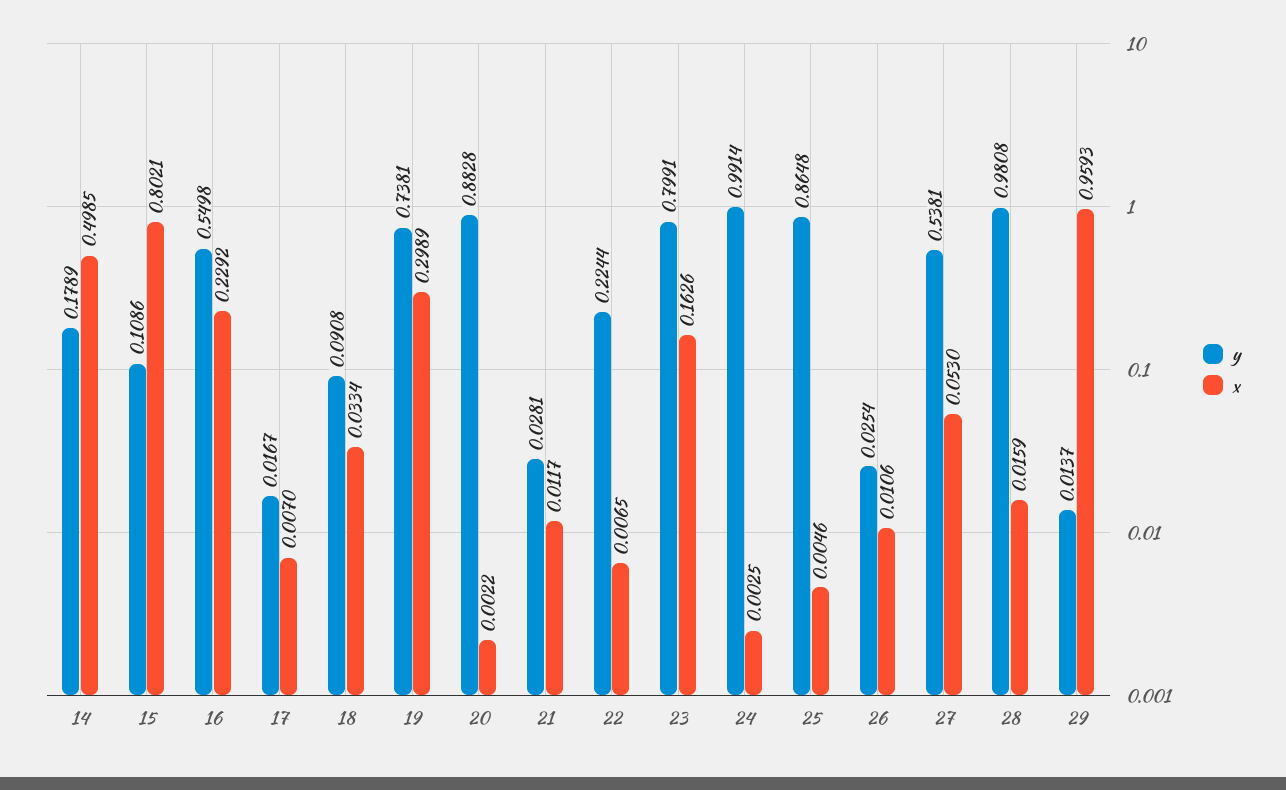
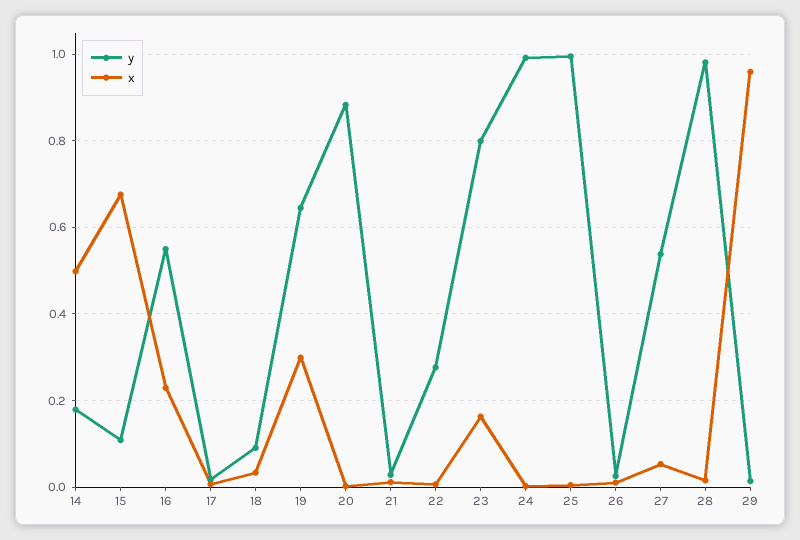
  {
    "y": {
      "14": 0.1789,
      "15": 0.1086,
      "16": 0.5498,
      "17": 0.0167,
      "18": 0.0908,
-     "19": 0.7381,
+     "19": 0.64,
      "20": 0.8828,
      "21": 0.0281,
-     "22": 0.2244,
+     "22": 0.28,
      "23": 0.7991,
      "24": 0.9914,
-     "25": 0.8648,
+     "25": 1,
      "26": 0.0254,
      "27": 0.5381,
      "28": 0.9808,
      "29": 0.0137
    },
    "x": {
      "14": 0.4985,
-     "15": 0.8021,
+     "15": 0.68,
      "16": 0.2292,
      "17": 0.007,
      "18": 0.0334,
      "19": 0.2989,
      "20": 0.0022,
      "21": 0.0117,
      "22": 0.0065,
      "23": 0.1626,
      "24": 0.0025,
      "25": 0.0046,
      "26": 0.0106,
      "27": 0.053,
      "28": 0.0159,
      "29": 0.9593
    }
  }

